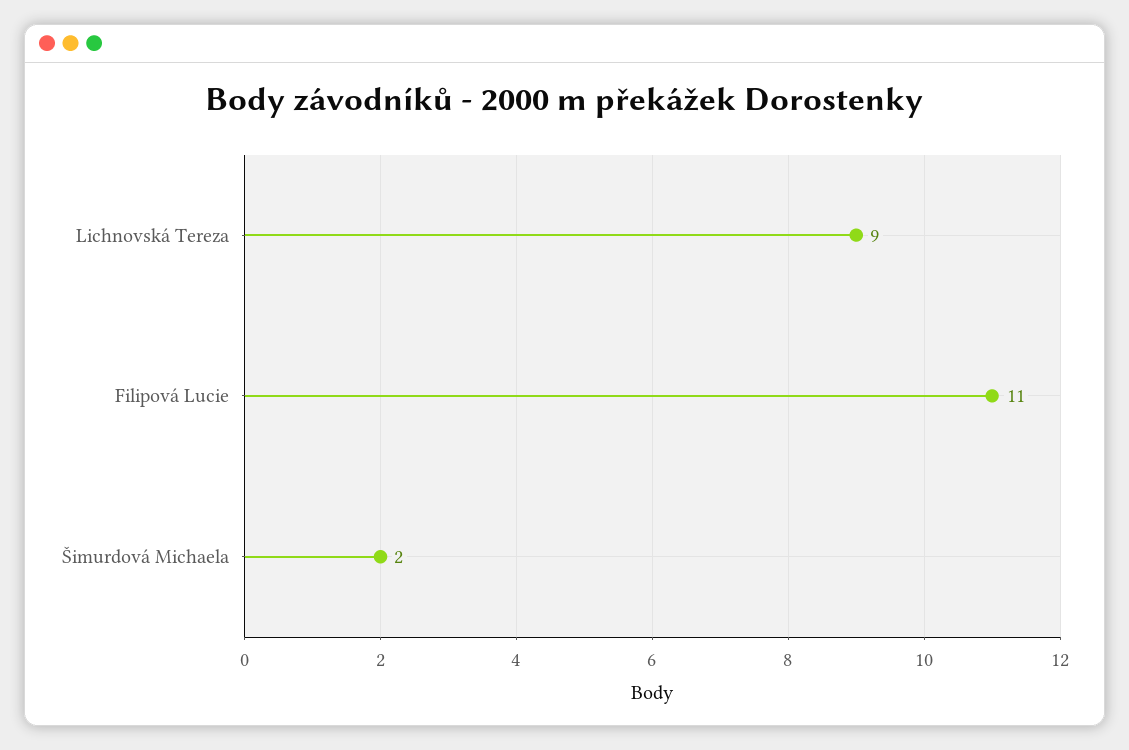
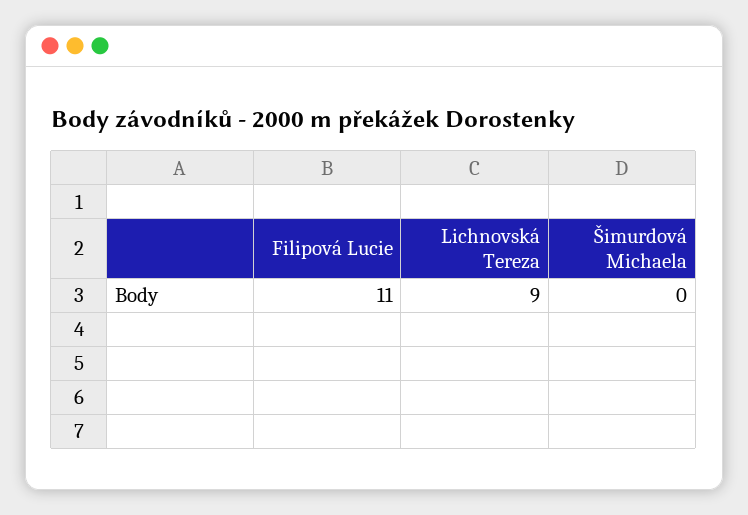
  {
    "Lichnovská Tereza": 9,
    "Filipová Lucie": 11,
-   "Šimurdová Michaela": 2
+   "Šimurdová Michaela": 0
  }

